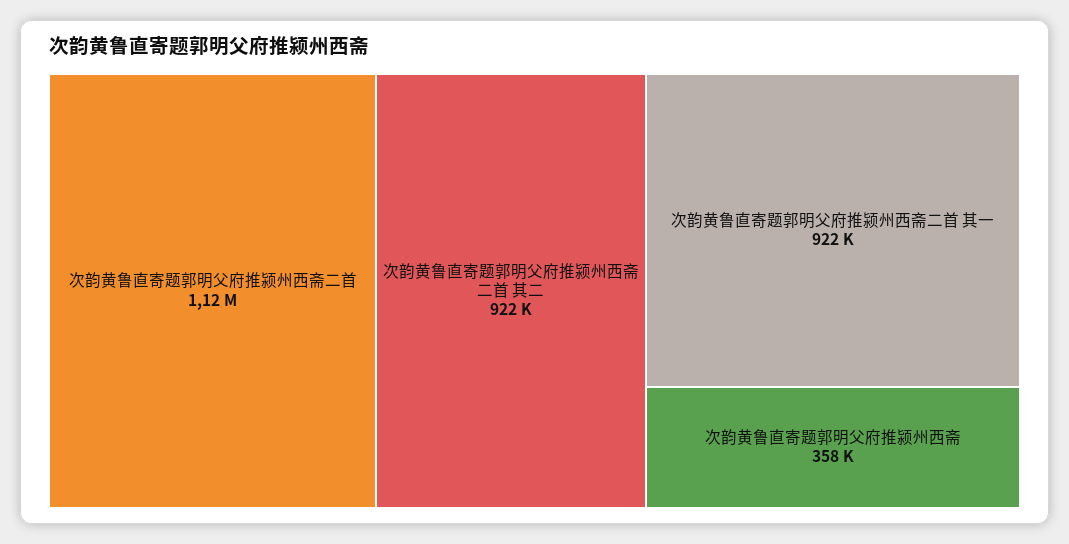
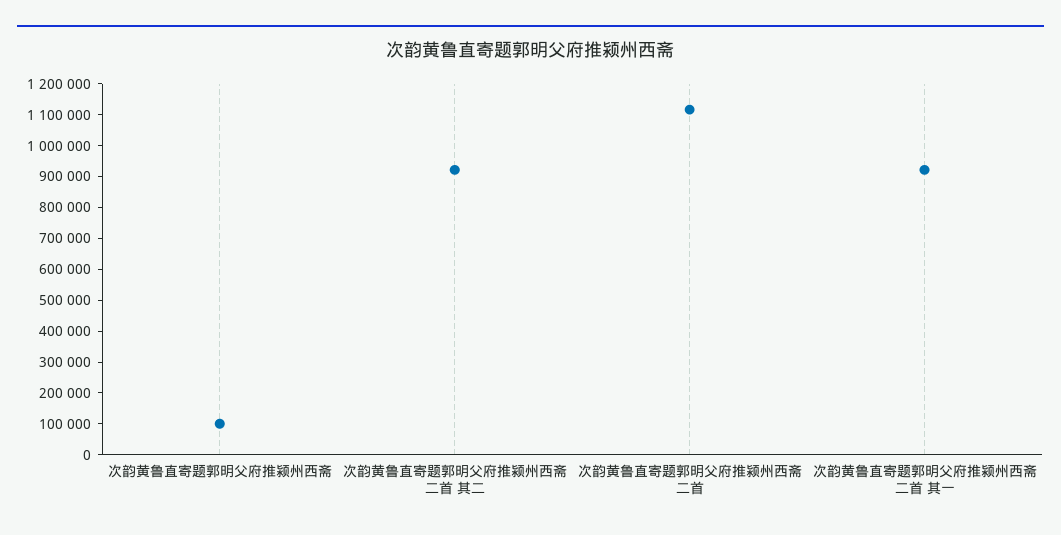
  {
    "次韵黄鲁直寄题郭明父府推颍州西斋二首": 1120000,
    "次韵黄鲁直寄题郭明父府推颍州西斋二首 其二": 922000,
    "次韵黄鲁直寄题郭明父府推颍州西斋二首 其一": 922000,
-   "次韵黄鲁直寄题郭明父府推颍州西斋": 358000
+   "次韵黄鲁直寄题郭明父府推颍州西斋": 100000
  }

